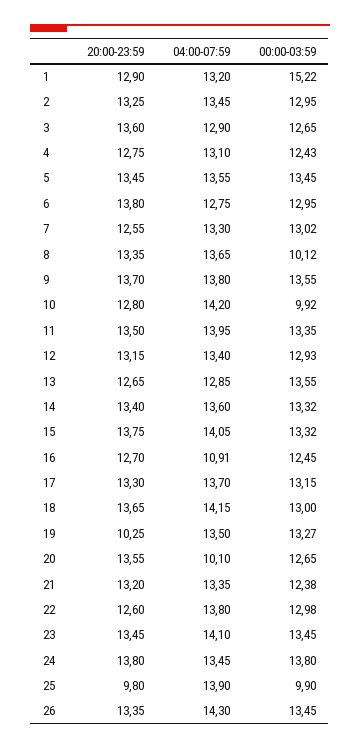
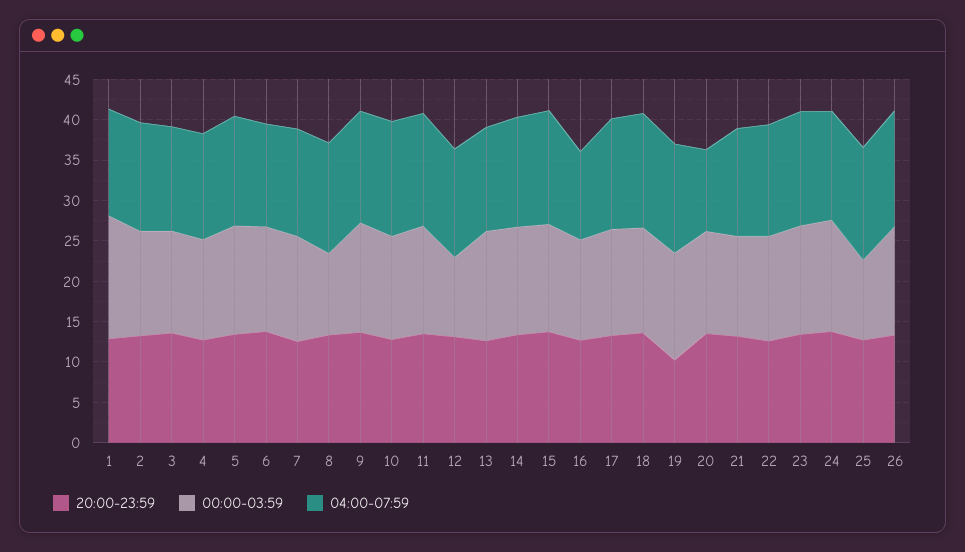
  {
    "20:00-23:59": {
      "1": 12.9,
      "2": 13.25,
      "3": 13.6,
      "4": 12.75,
      "5": 13.45,
      "6": 13.8,
      "7": 12.55,
      "8": 13.35,
      "9": 13.7,
      "10": 12.8,
      "11": 13.5,
      "12": 13.15,
      "13": 12.65,
      "14": 13.4,
      "15": 13.75,
      "16": 12.7,
      "17": 13.3,
      "18": 13.65,
      "19": 10.25,
      "20": 13.55,
      "21": 13.2,
      "22": 12.6,
      "23": 13.45,
      "24": 13.8,
-     "25": 9.8,
+     "25": 13,
      "26": 13.35
    },
    "04:00-07:59": {
      "1": 13.2,
      "2": 13.45,
      "3": 12.9,
      "4": 13.1,
      "5": 13.55,
      "6": 12.75,
      "7": 13.3,
      "8": 13.65,
      "9": 13.8,
      "10": 14.2,
      "11": 13.95,
      "12": 13.4,
      "13": 12.85,
      "14": 13.6,
      "15": 14.05,
      "16": 10.91,
      "17": 13.7,
      "18": 14.15,
      "19": 13.5,
      "20": 10.1,
      "21": 13.35,
      "22": 13.8,
      "23": 14.1,
      "24": 13.45,
      "25": 13.9,
      "26": 14.3
    },
    "00:00-03:59": {
      "1": 15.22,
      "2": 12.95,
      "3": 12.65,
      "4": 12.43,
      "5": 13.45,
      "6": 12.95,
      "7": 13.02,
      "8": 10.12,
      "9": 13.55,
-     "10": 9.92,
+     "10": 13,
      "11": 13.35,
-     "12": 12.93,
+     "12": 10,
      "13": 13.55,
      "14": 13.32,
      "15": 13.32,
      "16": 12.45,
      "17": 13.15,
      "18": 13,
      "19": 13.27,
      "20": 12.65,
      "21": 12.38,
      "22": 12.98,
      "23": 13.45,
      "24": 13.8,
      "25": 9.9,
      "26": 13.45
    }
  }

